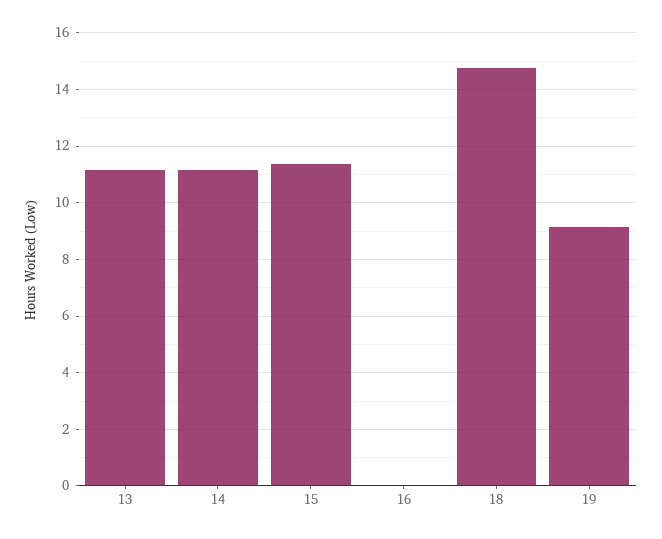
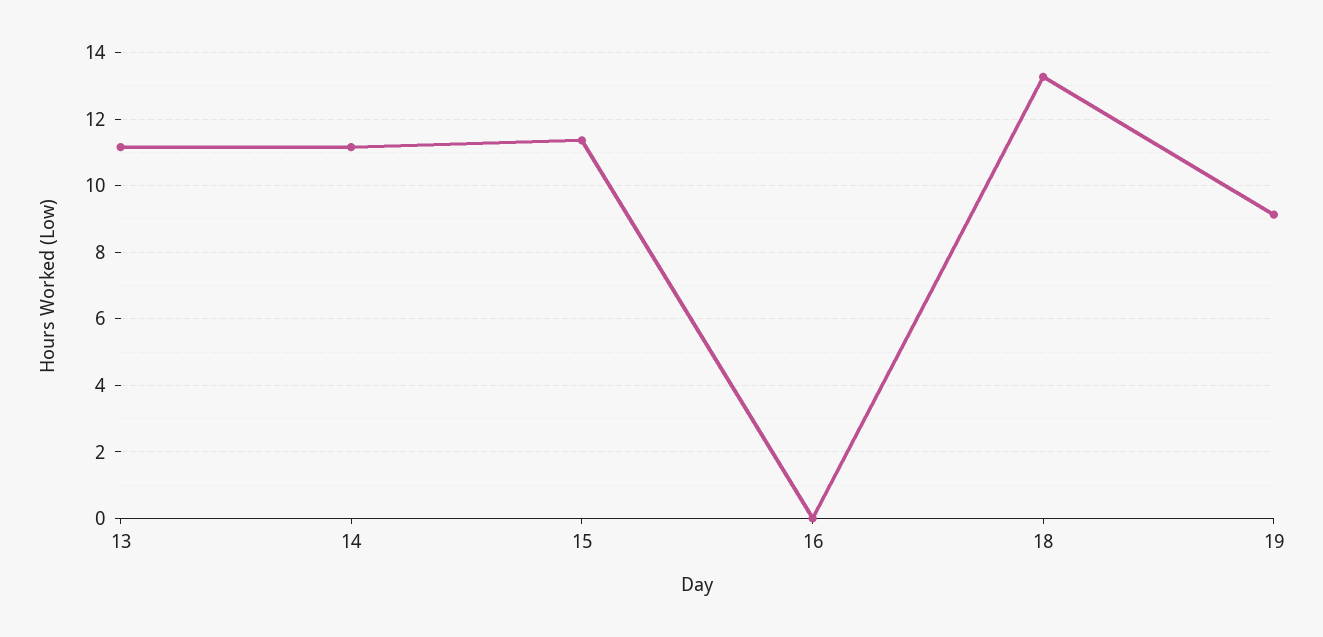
  {
    "13": 11.2,
    "14": 11.2,
    "15": 11.4,
    "16": 0,
-   "18": 14.75,
+   "18": 13.2,
    "19": 9.2
  }

